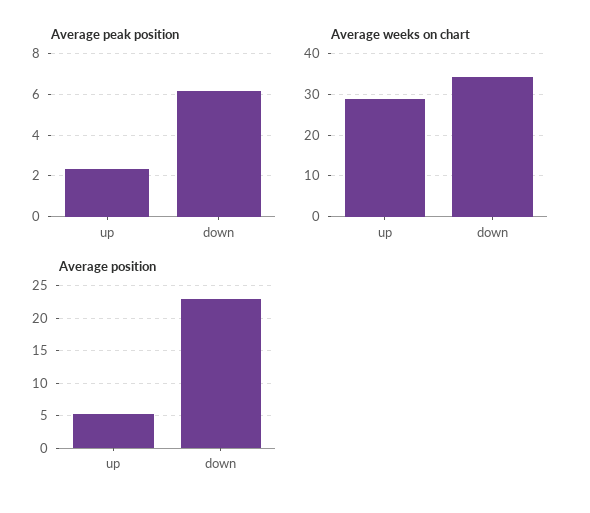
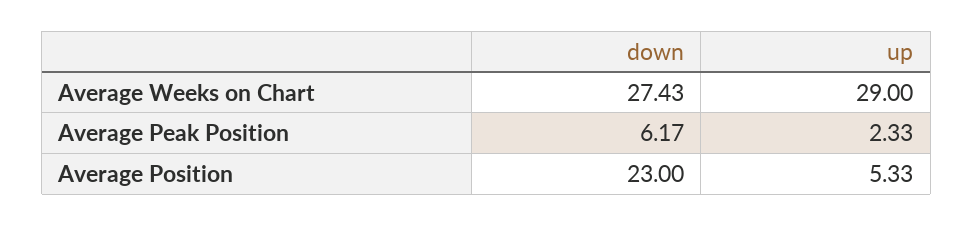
  {
    "Average peak position": {
      "up": 2.33,
      "down": 6.17
    },
    "Average weeks on chart": {
      "up": 29,
-     "down": 34
+     "down": 27.43
    },
    "Average position": {
      "up": 5.33,
      "down": 23
    }
  }

